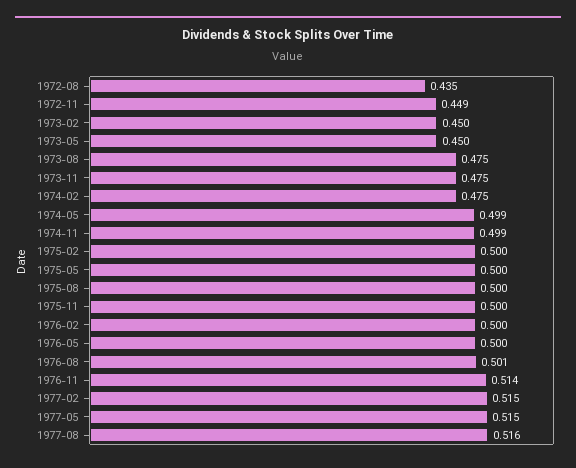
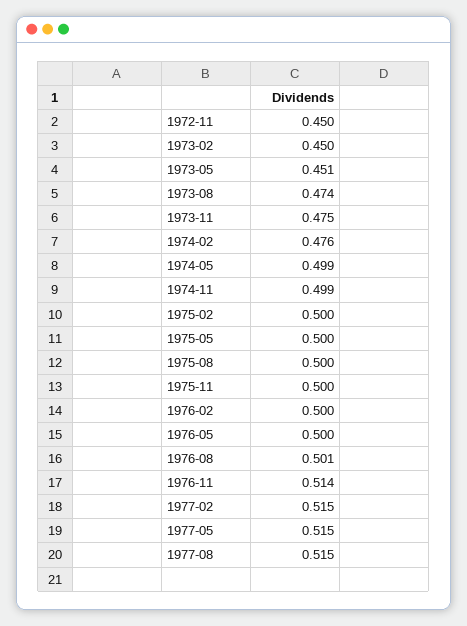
  {
-   "1972-08": 0.435,
-   "1972-11": 0.449,
+   "1972-11": 0.45,
    "1973-02": 0.45,
-   "1973-05": 0.45,
+   "1973-05": 0.451,
-   "1973-08": 0.475,
+   "1973-08": 0.474,
    "1973-11": 0.475,
-   "1974-02": 0.475,
+   "1974-02": 0.476,
    "1974-05": 0.499,
    "1974-11": 0.499,
    "1975-02": 0.5,
    "1975-05": 0.5,
    "1975-08": 0.5,
    "1975-11": 0.5,
    "1976-02": 0.5,
    "1976-05": 0.5,
    "1976-08": 0.501,
    "1976-11": 0.514,
    "1977-02": 0.515,
    "1977-05": 0.515,
-   "1977-08": 0.516
+   "1977-08": 0.515
  }

